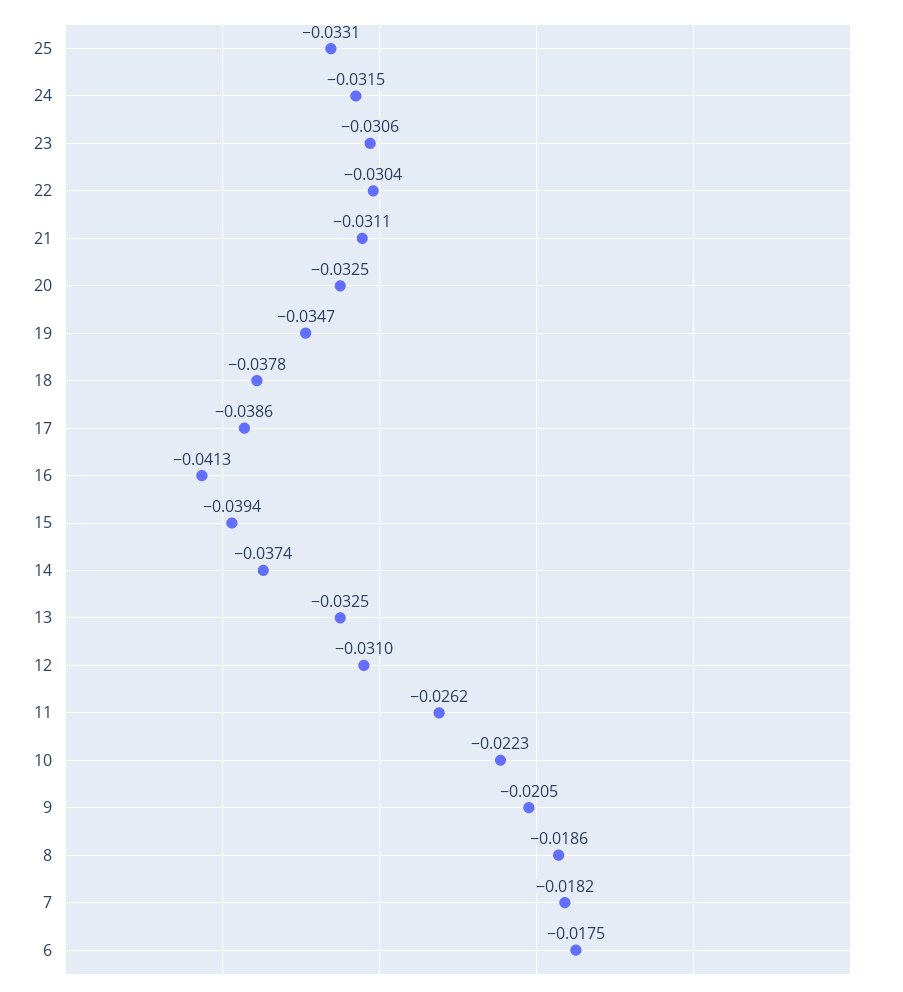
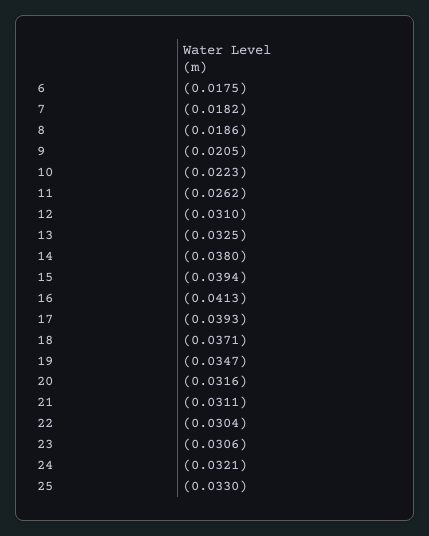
  {
-   "25": -0.0331,
+   "25": -0.033,
-   "24": -0.0315,
+   "24": -0.0321,
    "23": -0.0306,
    "22": -0.0304,
    "21": -0.0311,
-   "20": -0.0325,
+   "20": -0.0316,
    "19": -0.0347,
-   "18": -0.0378,
+   "18": -0.0371,
-   "17": -0.0386,
+   "17": -0.0393,
    "16": -0.0413,
    "15": -0.0394,
-   "14": -0.0374,
+   "14": -0.038,
    "13": -0.0325,
    "12": -0.031,
    "11": -0.0262,
    "10": -0.0223,
    "9": -0.0205,
    "8": -0.0186,
    "7": -0.0182,
    "6": -0.0175
  }

